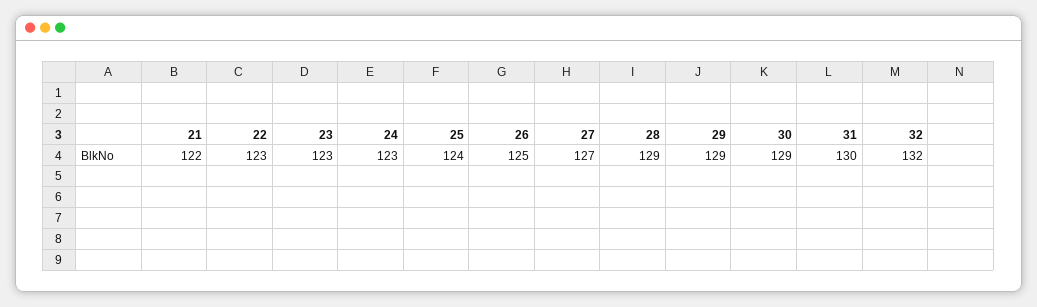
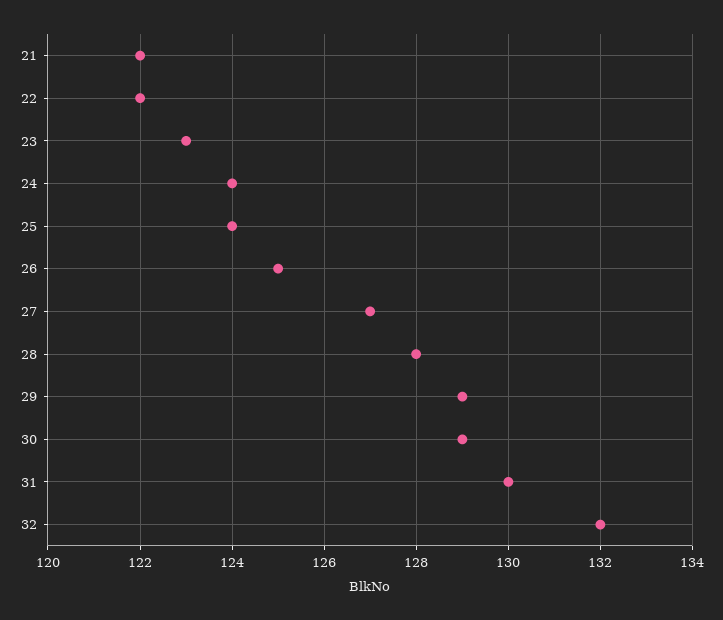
  {
    "21": 122,
-   "22": 123,
+   "22": 122,
    "23": 123,
-   "24": 123,
+   "24": 124,
    "25": 124,
    "26": 125,
    "27": 127,
-   "28": 129,
+   "28": 128,
    "29": 129,
    "30": 129,
    "31": 130,
    "32": 132
  }

